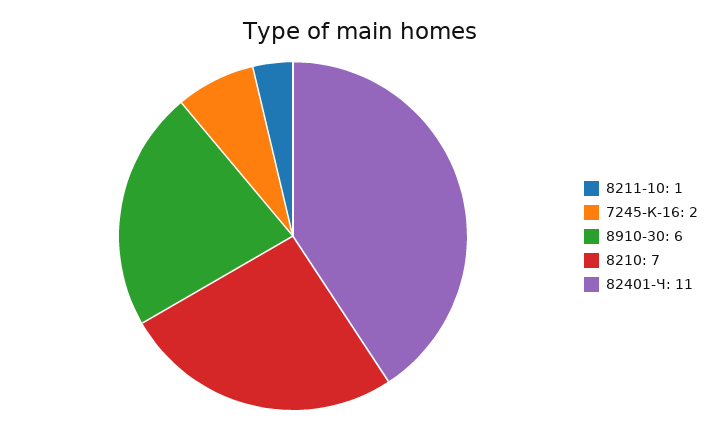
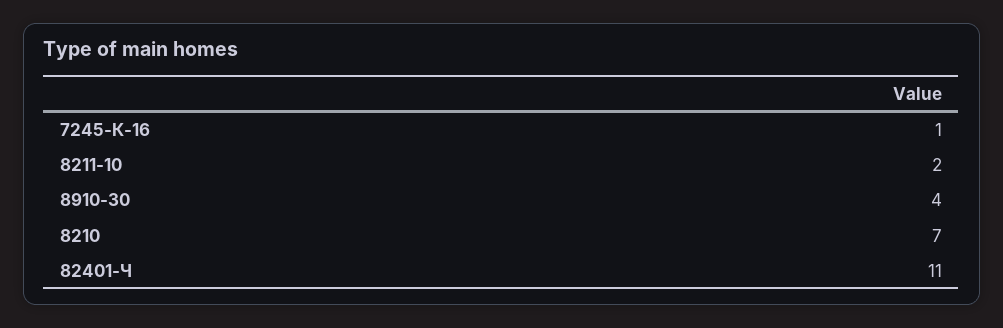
  {
-   "8211-10": 1,
+   "8211-10": 2,
-   "7245-К-16": 2,
+   "7245-К-16": 1,
-   "8910-30": 6,
+   "8910-30": 4,
    "8210": 7,
    "82401-Ч": 11
  }

